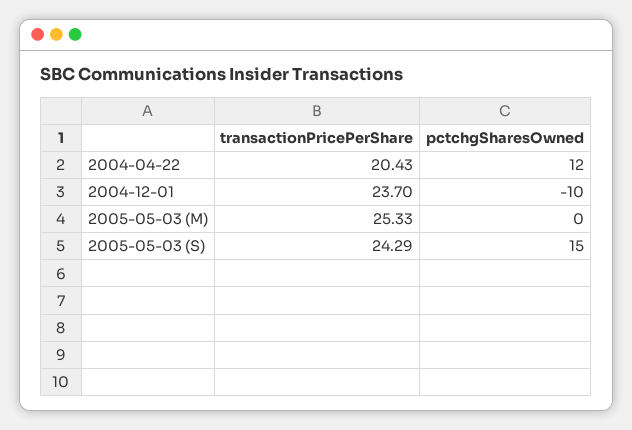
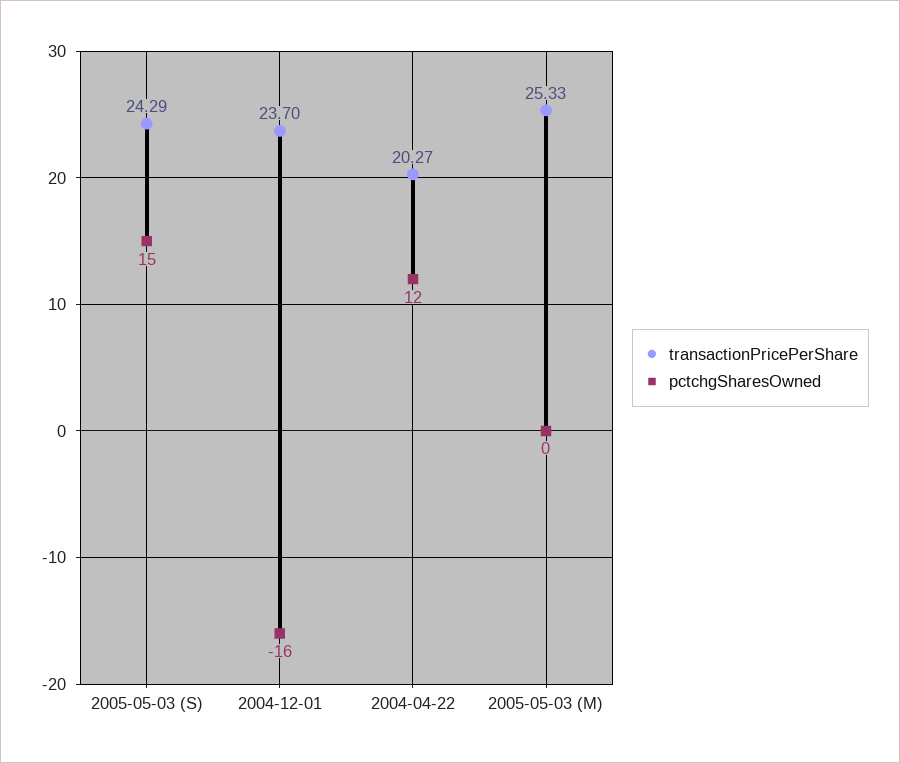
  {
    "transactionPricePerShare": {
-     "2004-04-22": 20.43,
+     "2004-04-22": 20.27,
      "2004-12-01": 23.7,
      "2005-05-03 (M)": 25.33,
      "2005-05-03 (S)": 24.29
    },
    "pctchgSharesOwned": {
      "2004-04-22": 12,
-     "2004-12-01": -10,
+     "2004-12-01": -16,
      "2005-05-03 (M)": 0,
      "2005-05-03 (S)": 15
    }
  }

